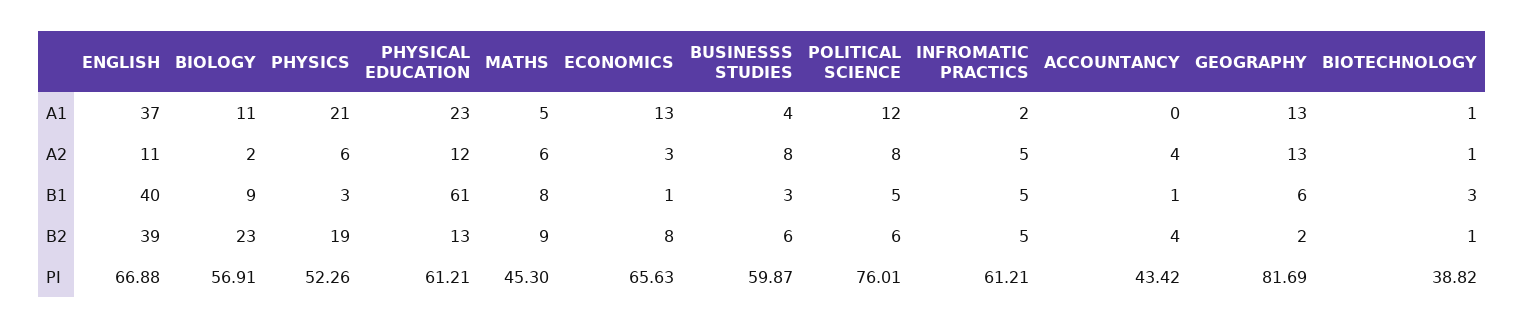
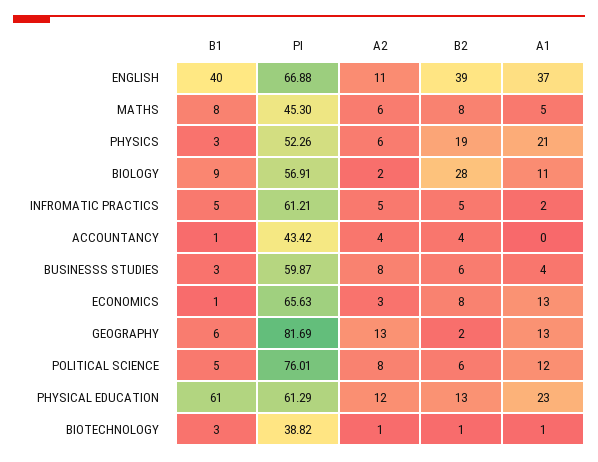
  {
    "ENGLISH": {
      "A1": 37,
      "A2": 11,
      "B1": 40,
      "B2": 39,
      "PI": 66.88
    },
    "BIOLOGY": {
      "A1": 11,
      "A2": 2,
      "B1": 9,
-     "B2": 23,
+     "B2": 28,
      "PI": 56.91
    },
    "PHYSICS": {
      "A1": 21,
      "A2": 6,
      "B1": 3,
      "B2": 19,
      "PI": 52.26
    },
    "PHYSICAL EDUCATION": {
      "A1": 23,
      "A2": 12,
      "B1": 61,
      "B2": 13,
-     "PI": 61.21
+     "PI": 61.29
    },
    "MATHS": {
      "A1": 5,
      "A2": 6,
      "B1": 8,
-     "B2": 9,
+     "B2": 8,
      "PI": 45.3
    },
    "ECONOMICS": {
      "A1": 13,
      "A2": 3,
      "B1": 1,
      "B2": 8,
      "PI": 65.63
    },
    "BUSINESSS STUDIES": {
      "A1": 4,
      "A2": 8,
      "B1": 3,
      "B2": 6,
      "PI": 59.87
    },
    "POLITICAL SCIENCE": {
      "A1": 12,
      "A2": 8,
      "B1": 5,
      "B2": 6,
      "PI": 76.01
    },
    "INFROMATIC PRACTICS": {
      "A1": 2,
      "A2": 5,
      "B1": 5,
      "B2": 5,
      "PI": 61.21
    },
    "ACCOUNTANCY": {
      "A1": 0,
      "A2": 4,
      "B1": 1,
      "B2": 4,
      "PI": 43.42
    },
    "GEOGRAPHY": {
      "A1": 13,
      "A2": 13,
      "B1": 6,
      "B2": 2,
      "PI": 81.69
    },
    "BIOTECHNOLOGY": {
      "A1": 1,
      "A2": 1,
      "B1": 3,
      "B2": 1,
      "PI": 38.82
    }
  }

